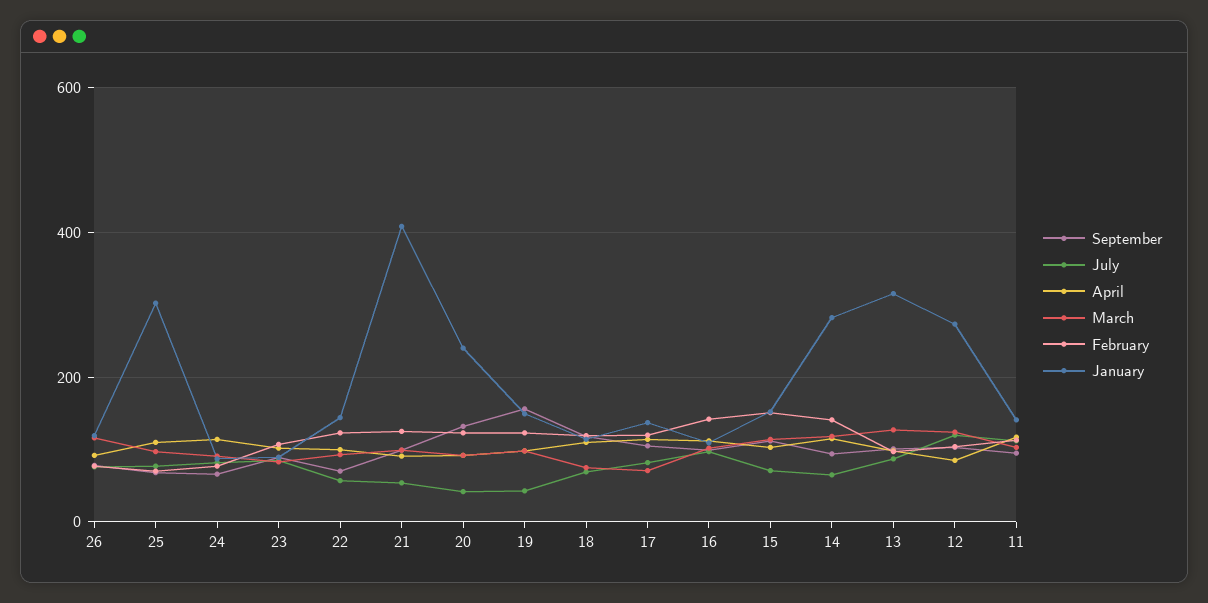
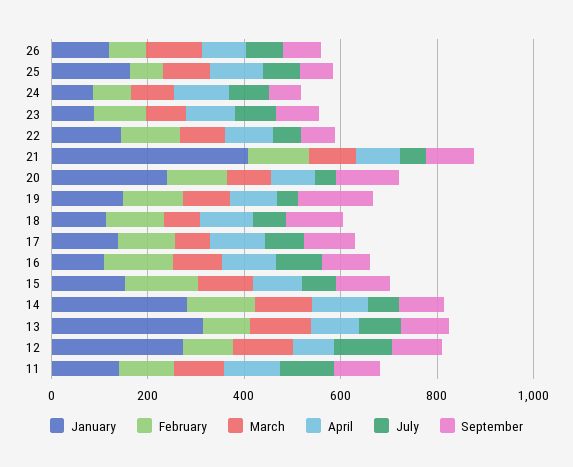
  {
    "September": {
      "26": 80,
      "25": 60,
      "24": 60,
      "23": 80,
      "22": 80,
      "21": 100,
      "20": 140,
      "19": 160,
      "18": 120,
      "17": 100,
      "16": 100,
      "15": 120,
      "14": 100,
      "13": 100,
      "12": 100,
      "11": 100
    },
    "July": {
      "26": 80,
      "25": 80,
      "24": 80,
      "23": 80,
      "22": 60,
      "21": 60,
      "20": 40,
      "19": 40,
      "18": 60,
      "17": 80,
      "16": 100,
      "15": 80,
      "14": 60,
      "13": 80,
      "12": 120,
      "11": 120
    },
    "April": {
      "26": 100,
      "25": 120,
      "24": 120,
      "23": 100,
      "22": 100,
      "21": 100,
      "20": 100,
      "19": 100,
      "18": 120,
      "17": 120,
      "16": 120,
      "15": 100,
      "14": 120,
      "13": 100,
      "12": 80,
      "11": 120
    },
    "March": {
      "26": 120,
      "25": 100,
      "24": 100,
      "23": 80,
      "22": 100,
      "21": 100,
      "20": 100,
      "19": 100,
      "18": 80,
      "17": 80,
      "16": 100,
      "15": 120,
      "14": 120,
      "13": 120,
      "12": 120,
      "11": 100
    },
    "February": {
      "26": 80,
      "25": 80,
      "24": 80,
      "23": 100,
      "22": 120,
      "21": 120,
      "20": 120,
      "19": 120,
      "18": 120,
      "17": 120,
      "16": 140,
      "15": 160,
      "14": 140,
      "13": 100,
      "12": 100,
      "11": 120
    },
    "January": {
      "26": 120,
-     "25": 300,
+     "25": 150,
      "24": 80,
      "23": 80,
      "22": 140,
      "21": 400,
      "20": 240,
      "19": 140,
      "18": 120,
      "17": 140,
      "16": 100,
      "15": 160,
      "14": 280,
      "13": 320,
      "12": 280,
      "11": 140
    }
  }

